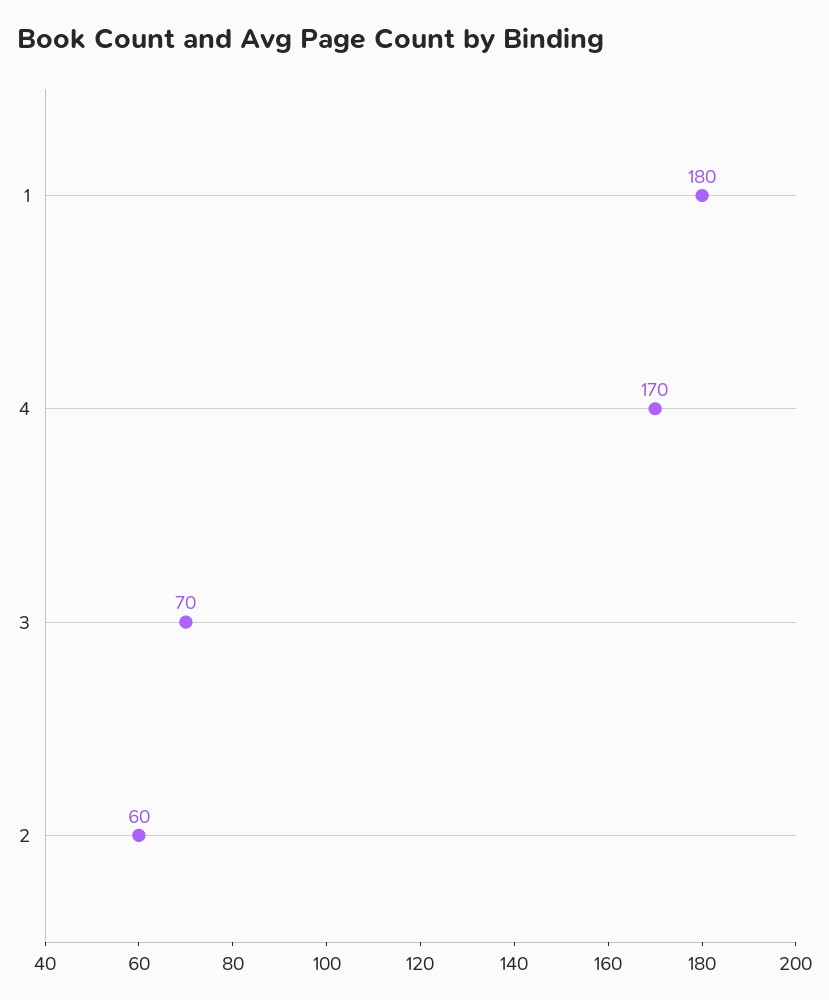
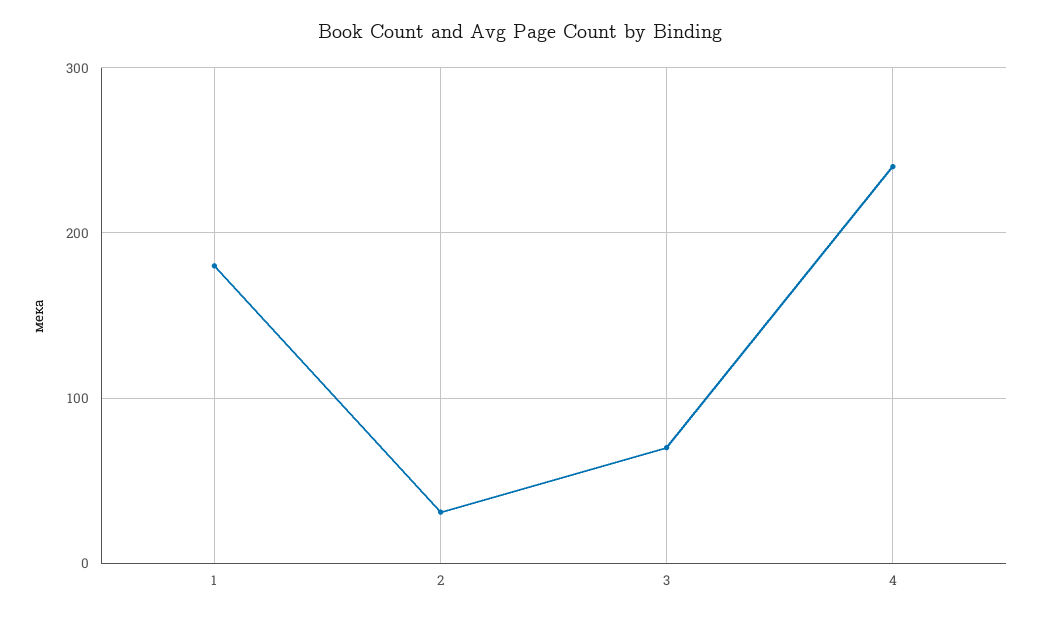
  {
    "1": 180,
-   "4": 170,
+   "4": 240,
    "3": 70,
-   "2": 60
+   "2": 30
  }

